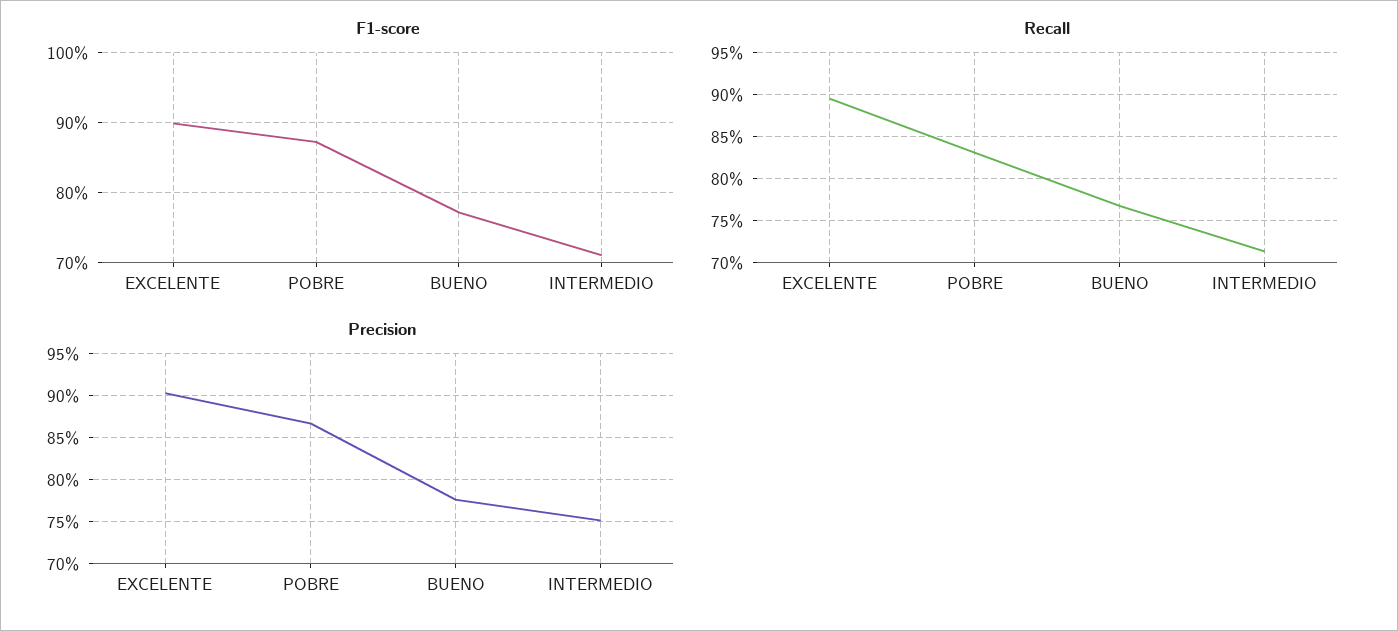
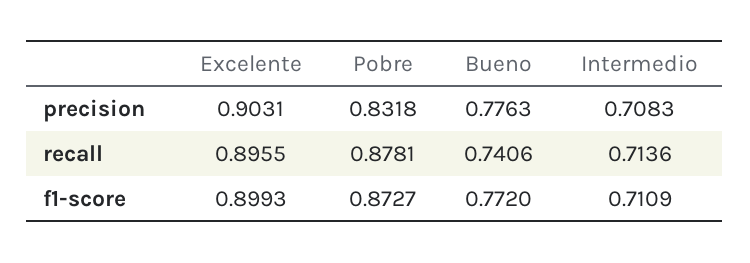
  {
    "F1-score": {
      "EXCELENTE": 0.8993,
      "POBRE": 0.8727,
      "BUENO": 0.772,
      "INTERMEDIO": 0.7109
    },
    "Recall": {
      "EXCELENTE": 0.8955,
-     "POBRE": 0.83,
+     "POBRE": 0.8781,
-     "BUENO": 0.77,
+     "BUENO": 0.7406,
      "INTERMEDIO": 0.7136
    },
    "Precision": {
      "EXCELENTE": 0.9031,
-     "POBRE": 0.87,
+     "POBRE": 0.8318,
      "BUENO": 0.7763,
-     "INTERMEDIO": 0.75
+     "INTERMEDIO": 0.7083
    }
  }

